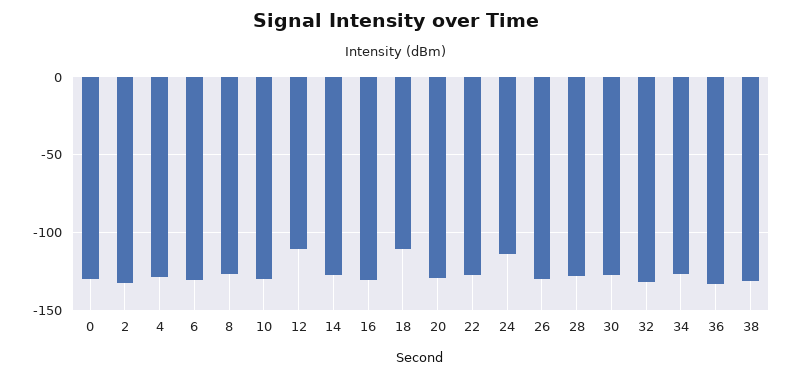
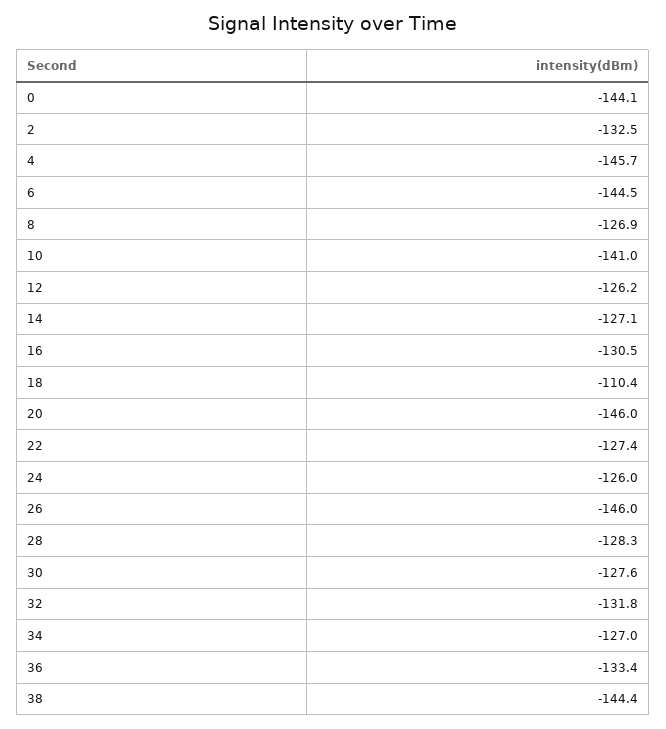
  {
-   "0": -130,
+   "0": -144.1,
    "2": -132.5,
-   "4": -130,
+   "4": -145.7,
-   "6": -130,
+   "6": -144.5,
    "8": -126.9,
-   "10": -130,
+   "10": -141,
-   "12": -110,
+   "12": -126.2,
    "14": -127.1,
    "16": -130.5,
    "18": -110.4,
-   "20": -130,
+   "20": -146,
    "22": -127.4,
-   "24": -115,
+   "24": -126,
-   "26": -130,
+   "26": -146,
    "28": -128.3,
    "30": -127.6,
    "32": -131.8,
    "34": -127,
    "36": -133.4,
-   "38": -130
+   "38": -144.4
  }

